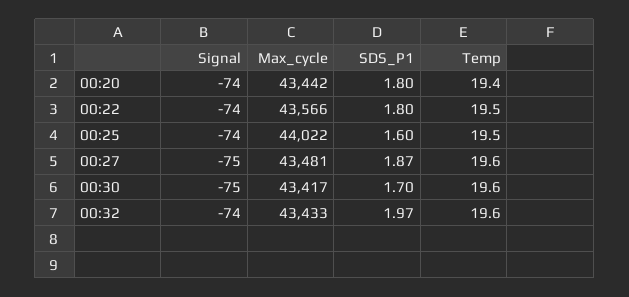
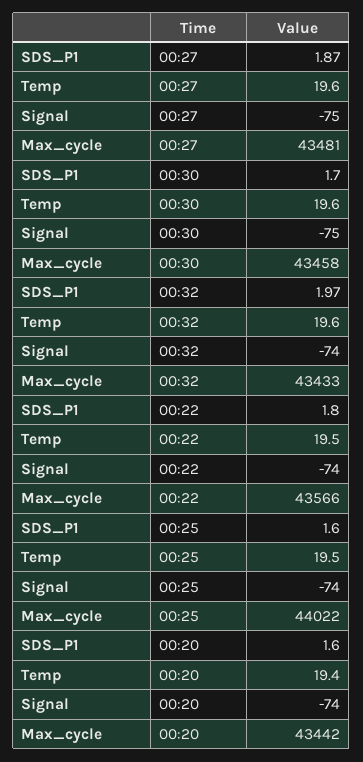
  {
    "Signal": {
      "00:20": -74,
      "00:22": -74,
      "00:25": -74,
      "00:27": -75,
      "00:30": -75,
      "00:32": -74
    },
    "Max_cycle": {
      "00:20": 43442,
      "00:22": 43566,
      "00:25": 44022,
      "00:27": 43481,
-     "00:30": 43417,
+     "00:30": 43458,
      "00:32": 43433
    },
    "SDS_P1": {
-     "00:20": 1.8,
+     "00:20": 1.6,
      "00:22": 1.8,
      "00:25": 1.6,
      "00:27": 1.87,
      "00:30": 1.7,
      "00:32": 1.97
    },
    "Temp": {
      "00:20": 19.4,
      "00:22": 19.5,
      "00:25": 19.5,
      "00:27": 19.6,
      "00:30": 19.6,
      "00:32": 19.6
    }
  }

